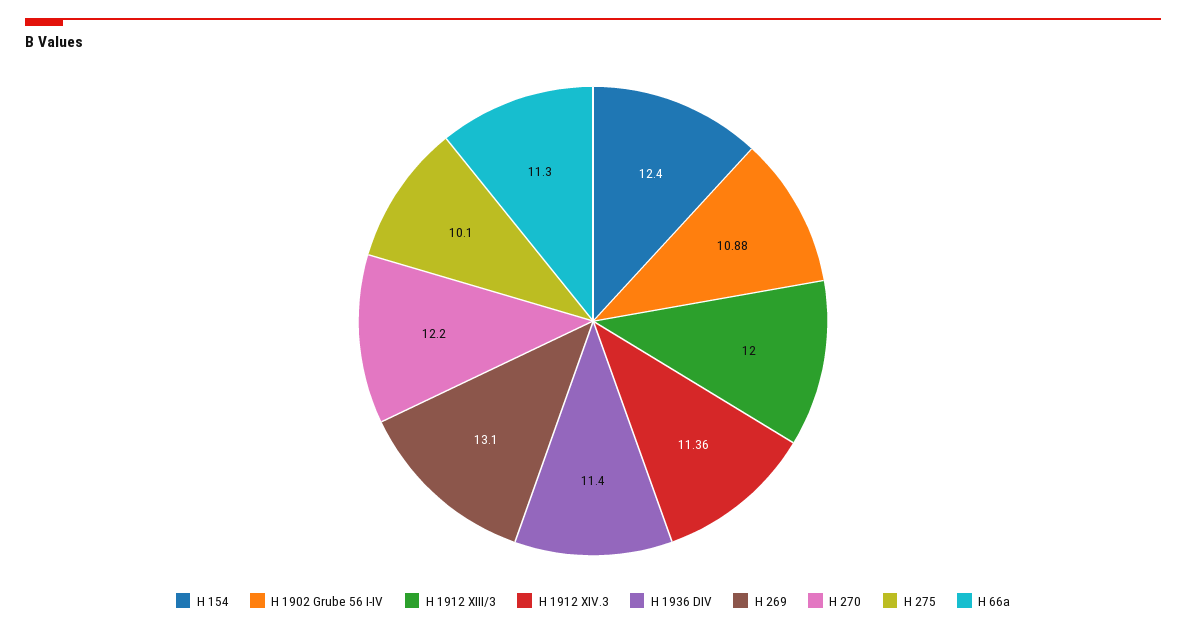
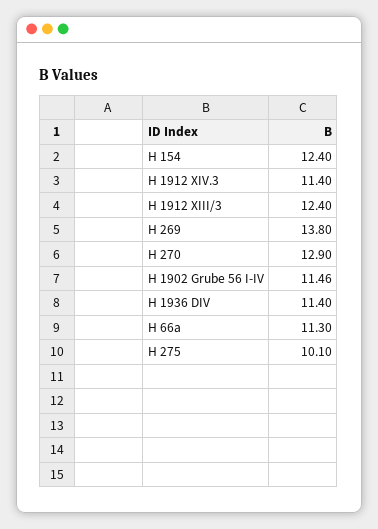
  {
    "H 154": 12.4,
-   "H 1902 Grube 56 I-IV": 10.88,
+   "H 1902 Grube 56 I-IV": 11.46,
-   "H 1912 XIII/3": 12,
+   "H 1912 XIII/3": 12.4,
-   "H 1912 XIV.3": 11.36,
+   "H 1912 XIV.3": 11.4,
    "H 1936 DIV": 11.4,
-   "H 269": 13.1,
+   "H 269": 13.8,
-   "H 270": 12.2,
+   "H 270": 12.9,
    "H 275": 10.1,
    "H 66a": 11.3
  }

